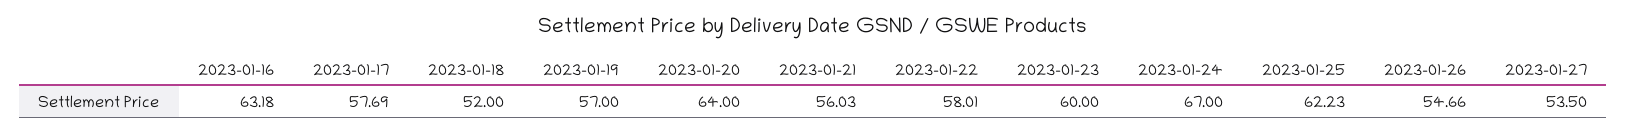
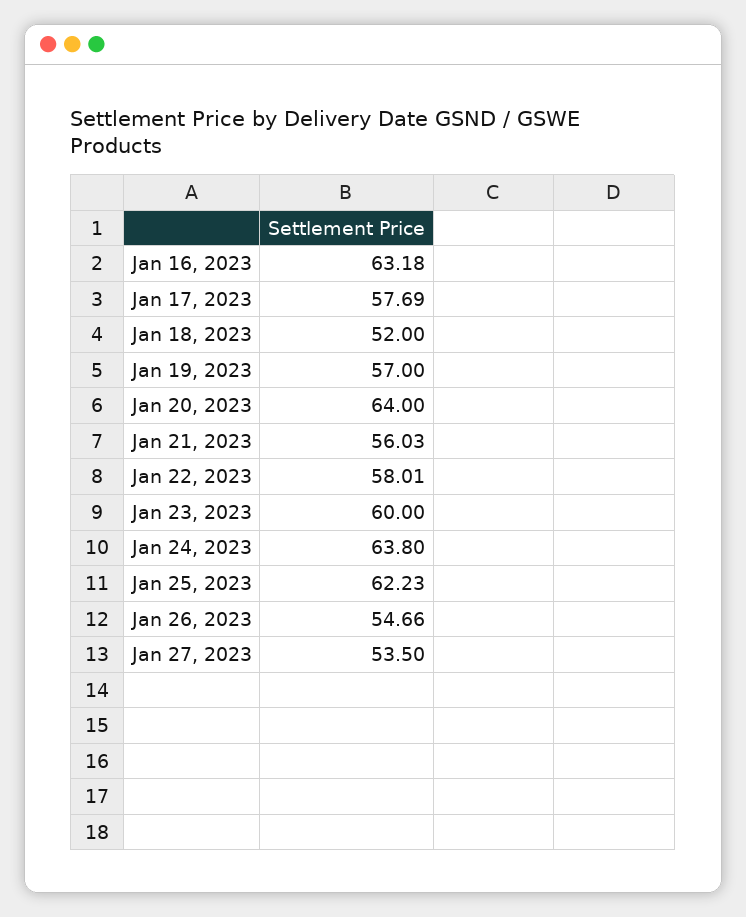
  {
    "2023-01-16": 63.18,
    "2023-01-17": 57.69,
    "2023-01-18": 52,
    "2023-01-19": 57,
    "2023-01-20": 64,
    "2023-01-21": 56.03,
    "2023-01-22": 58.01,
    "2023-01-23": 60,
-   "2023-01-24": 67,
+   "2023-01-24": 63.8,
    "2023-01-25": 62.23,
    "2023-01-26": 54.66,
    "2023-01-27": 53.5
  }

